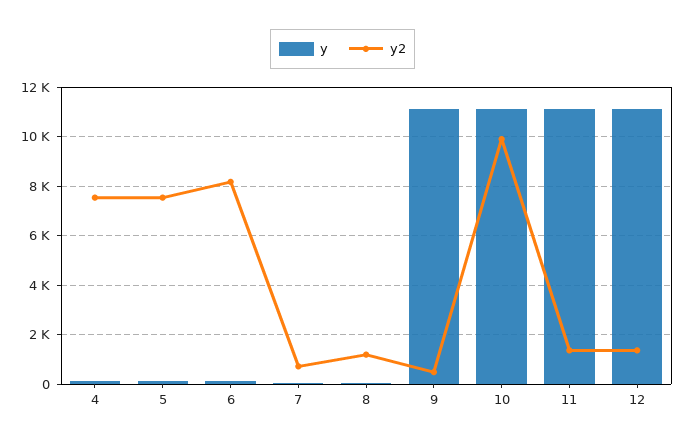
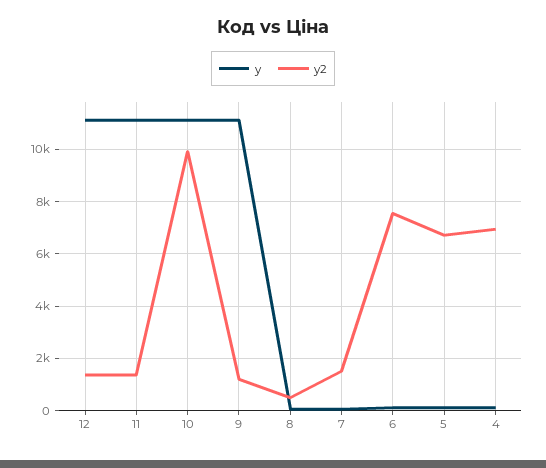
  {
    "y": {
      "4": 0,
      "5": 0,
      "6": 0,
      "7": 0,
      "8": 0,
      "9": 11000,
      "10": 11000,
      "11": 11000,
      "12": 11000
    },
    "y2": {
-     "4": 7500,
+     "4": 7000,
-     "5": 7500,
+     "5": 6750,
-     "6": 8250,
+     "6": 7500,
-     "7": 750,
+     "7": 1500,
-     "8": 1250,
+     "8": 500,
-     "9": 500,
+     "9": 1250,
      "10": 10000,
      "11": 1250,
      "12": 1250
    }
  }

